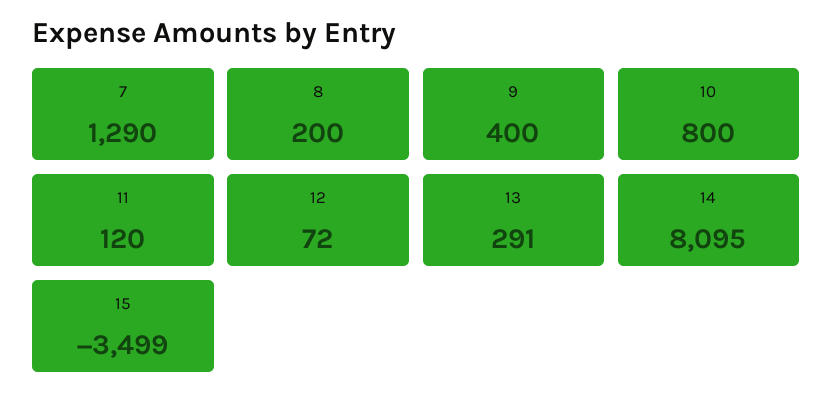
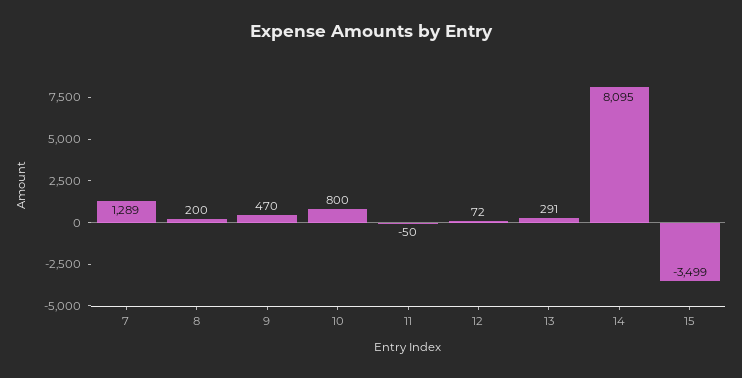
  {
-   "7": 1290,
+   "7": 1289,
    "8": 200,
-   "9": 400,
+   "9": 470,
    "10": 800,
-   "11": 120,
+   "11": -50,
    "12": 72,
    "13": 291,
    "14": 8095,
    "15": -3499
  }

